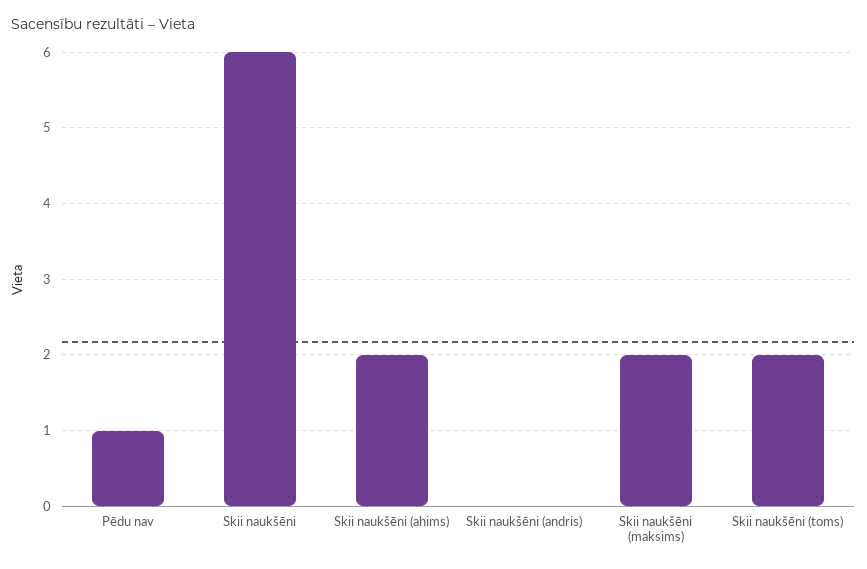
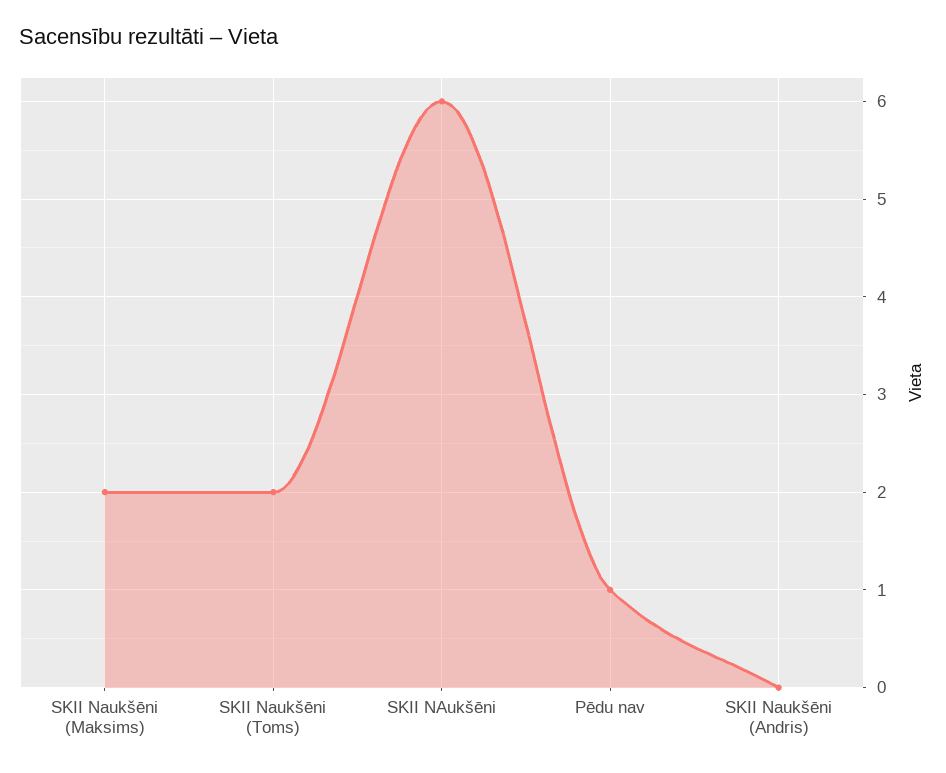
  {
    "Pēdu nav": 1,
    "Skii naukšēni": 6,
-   "Skii naukšēni (ahims)": 2,
    "Skii naukšēni (andris)": 0,
    "Skii naukšēni (maksims)": 2,
    "Skii naukšēni (toms)": 2
  }

